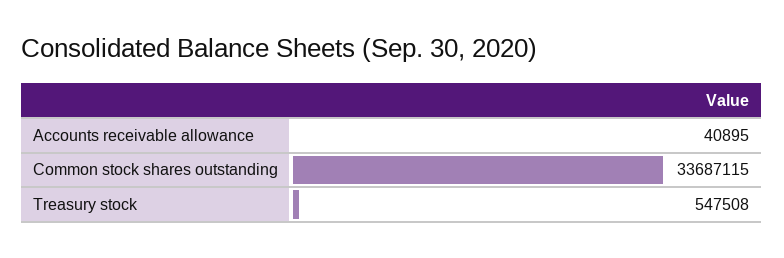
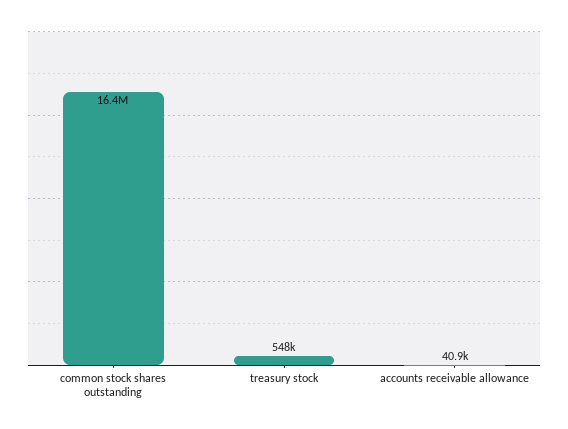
  {
    "Accounts receivable allowance": 40895,
-   "Common stock shares outstanding": 33687115,
+   "Common stock shares outstanding": 16400000,
    "Treasury stock": 547508
  }

